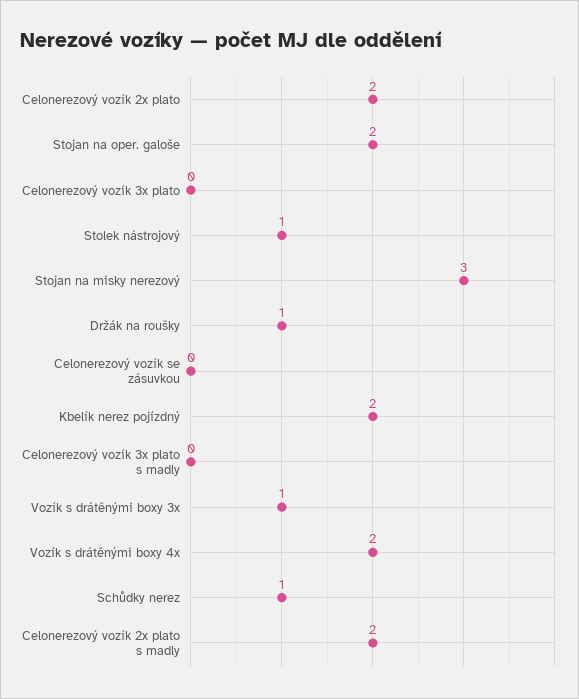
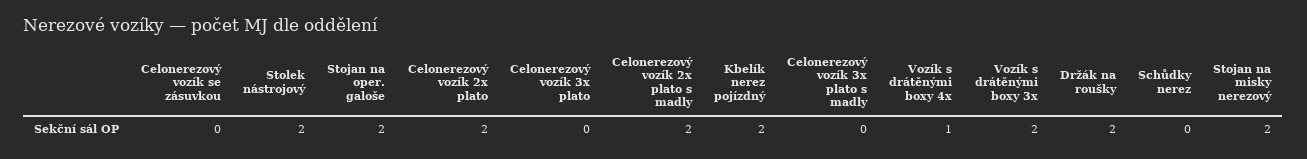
  {
    "Celonerezový vozík 2x plato": 2,
    "Stojan na oper. galoše": 2,
    "Celonerezový vozík 3x plato": 0,
-   "Stolek nástrojový": 1,
+   "Stolek nástrojový": 2,
-   "Stojan na misky nerezový": 3,
+   "Stojan na misky nerezový": 2,
-   "Držák na roušky": 1,
+   "Držák na roušky": 2,
    "Celonerezový vozík se zásuvkou": 0,
    "Kbelík nerez pojízdný": 2,
    "Celonerezový vozík 3x plato s madly": 0,
-   "Vozík s drátěnými boxy 3x": 1,
+   "Vozík s drátěnými boxy 3x": 2,
-   "Vozík s drátěnými boxy 4x": 2,
+   "Vozík s drátěnými boxy 4x": 1,
-   "Schůdky nerez": 1,
+   "Schůdky nerez": 0,
    "Celonerezový vozík 2x plato s madly": 2
  }

